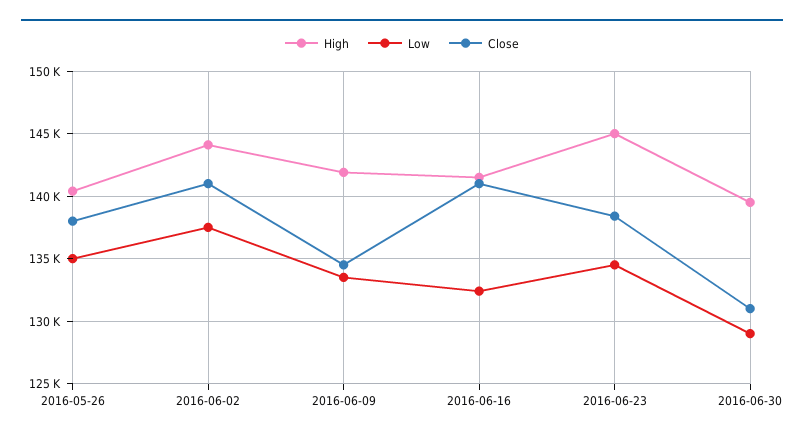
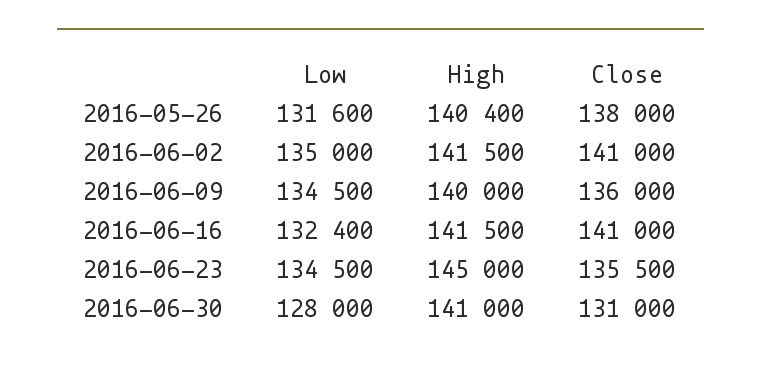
  {
    "High": {
      "2016-05-26": 140400,
-     "2016-06-02": 144000,
+     "2016-06-02": 141500,
-     "2016-06-09": 142000,
+     "2016-06-09": 140000,
      "2016-06-16": 141500,
      "2016-06-23": 145000,
-     "2016-06-30": 139500
+     "2016-06-30": 141000
    },
    "Low": {
-     "2016-05-26": 135000,
+     "2016-05-26": 131600,
-     "2016-06-02": 137500,
+     "2016-06-02": 135000,
-     "2016-06-09": 133500,
+     "2016-06-09": 134500,
      "2016-06-16": 132400,
      "2016-06-23": 134500,
-     "2016-06-30": 129000
+     "2016-06-30": 128000
    },
    "Close": {
      "2016-05-26": 138000,
      "2016-06-02": 141000,
-     "2016-06-09": 134500,
+     "2016-06-09": 136000,
      "2016-06-16": 141000,
-     "2016-06-23": 138500,
+     "2016-06-23": 135500,
      "2016-06-30": 131000
    }
  }

